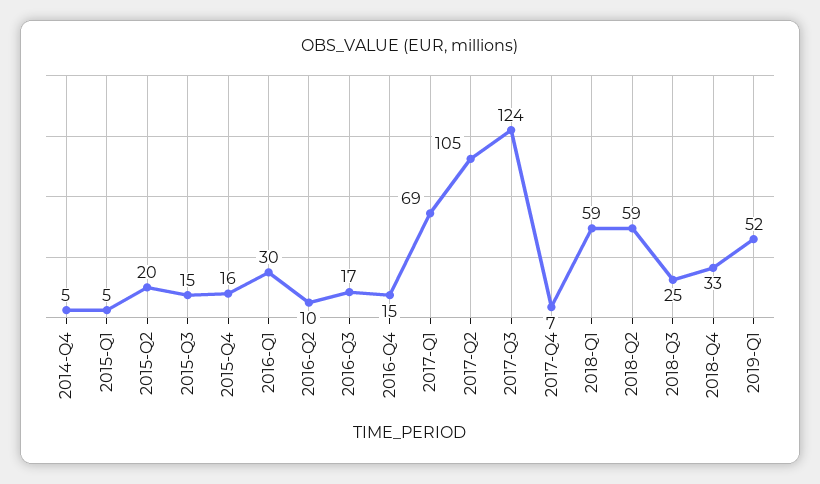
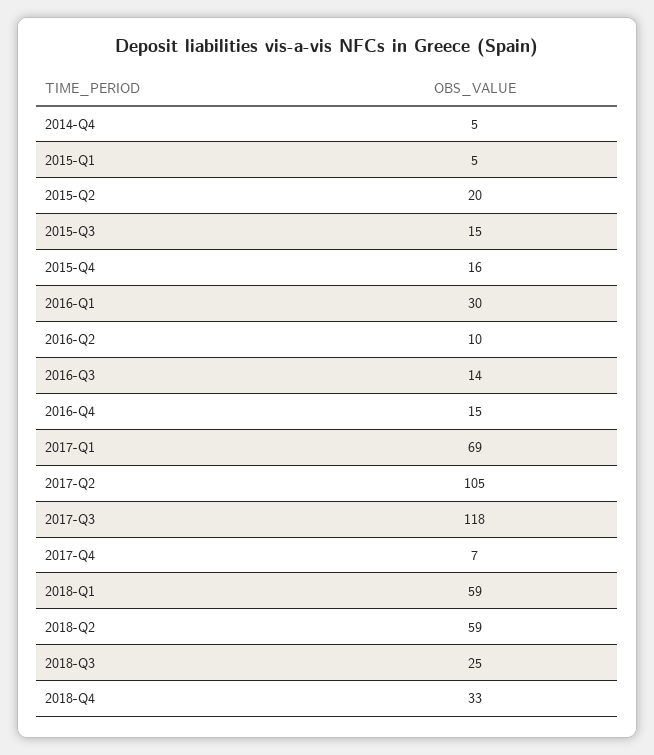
  {
    "2014-Q4": 5,
    "2015-Q1": 5,
    "2015-Q2": 20,
    "2015-Q3": 15,
    "2015-Q4": 16,
    "2016-Q1": 30,
    "2016-Q2": 10,
-   "2016-Q3": 17,
+   "2016-Q3": 14,
    "2016-Q4": 15,
    "2017-Q1": 69,
    "2017-Q2": 105,
-   "2017-Q3": 124,
+   "2017-Q3": 118,
    "2017-Q4": 7,
    "2018-Q1": 59,
    "2018-Q2": 59,
    "2018-Q3": 25,
-   "2018-Q4": 33,
+   "2018-Q4": 33
-   "2019-Q1": 52
  }

